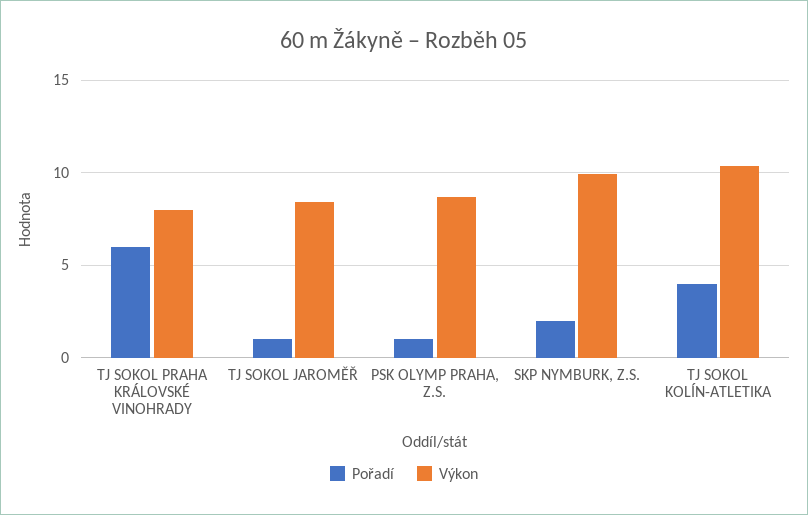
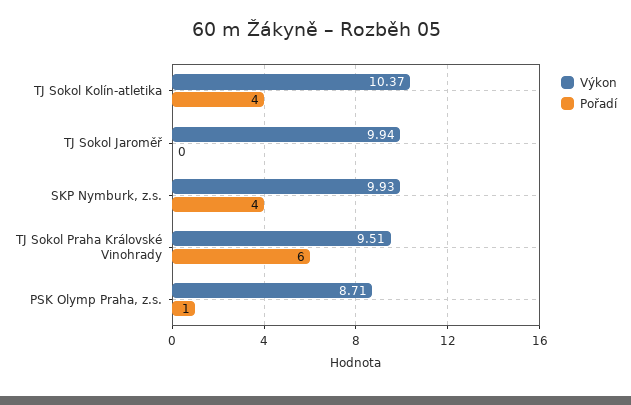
  {
    "Pořadí": {
      "TJ SOKOL PRAHA KRÁLOVSKÉ VINOHRADY": 6,
-     "TJ SOKOL JAROMĚŘ": 1,
+     "TJ SOKOL JAROMĚŘ": 0,
      "PSK OLYMP PRAHA, Z.S.": 1,
-     "SKP NYMBURK, Z.S.": 2,
+     "SKP NYMBURK, Z.S.": 4,
      "TJ SOKOL KOLÍN-ATLETIKA": 4
    },
    "Výkon": {
-     "TJ SOKOL PRAHA KRÁLOVSKÉ VINOHRADY": 8,
+     "TJ SOKOL PRAHA KRÁLOVSKÉ VINOHRADY": 9.51,
-     "TJ SOKOL JAROMĚŘ": 8.5,
+     "TJ SOKOL JAROMĚŘ": 9.94,
      "PSK OLYMP PRAHA, Z.S.": 8.71,
      "SKP NYMBURK, Z.S.": 9.93,
      "TJ SOKOL KOLÍN-ATLETIKA": 10.37
    }
  }

